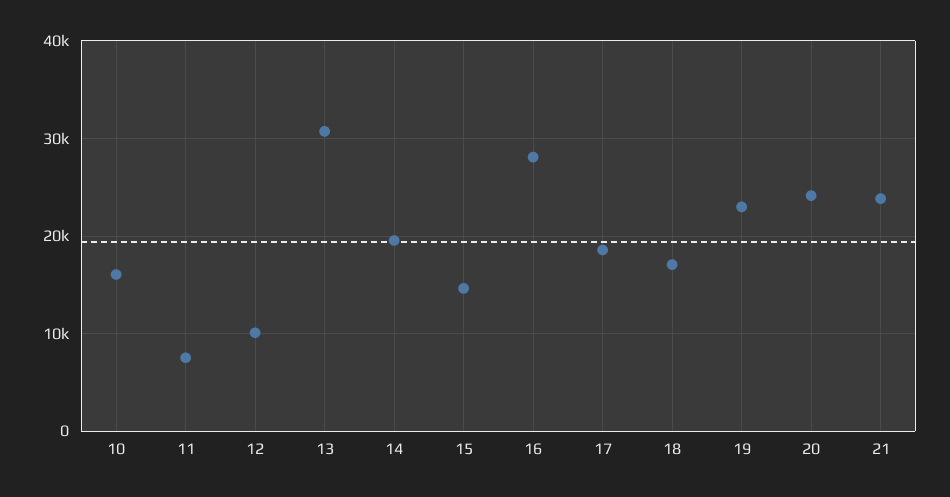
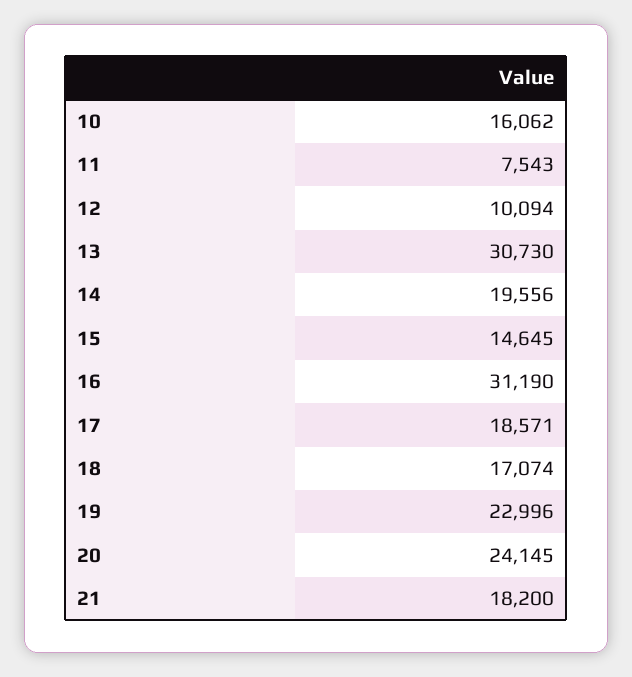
  {
    "10": 16062,
    "11": 7543,
    "12": 10094,
    "13": 30730,
    "14": 19556,
    "15": 14645,
-   "16": 28000,
+   "16": 31190,
    "17": 18571,
    "18": 17074,
    "19": 22996,
    "20": 24145,
-   "21": 24000
+   "21": 18200
  }

